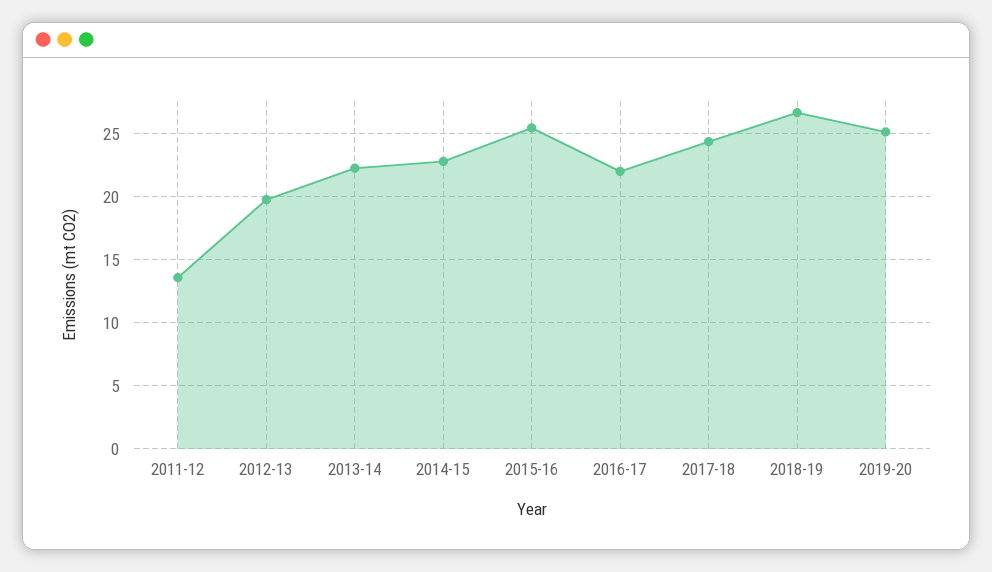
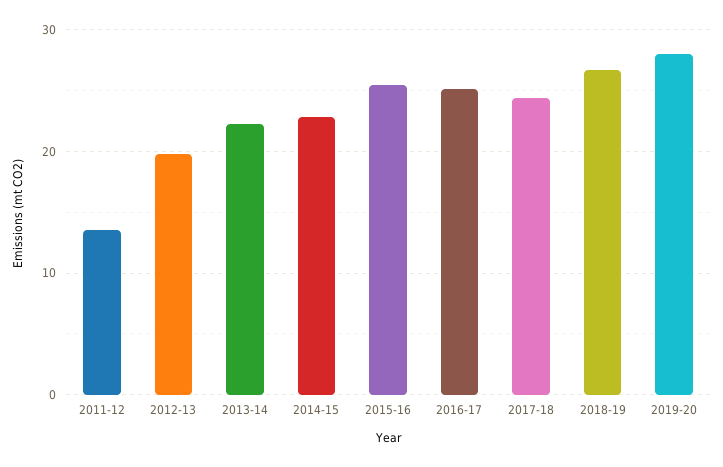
  {
    "2011-12": 13.5,
    "2012-13": 20,
    "2013-14": 22.5,
    "2014-15": 23,
    "2015-16": 25.5,
-   "2016-17": 22,
+   "2016-17": 25,
    "2017-18": 24.5,
    "2018-19": 26.5,
-   "2019-20": 25
+   "2019-20": 28
  }

